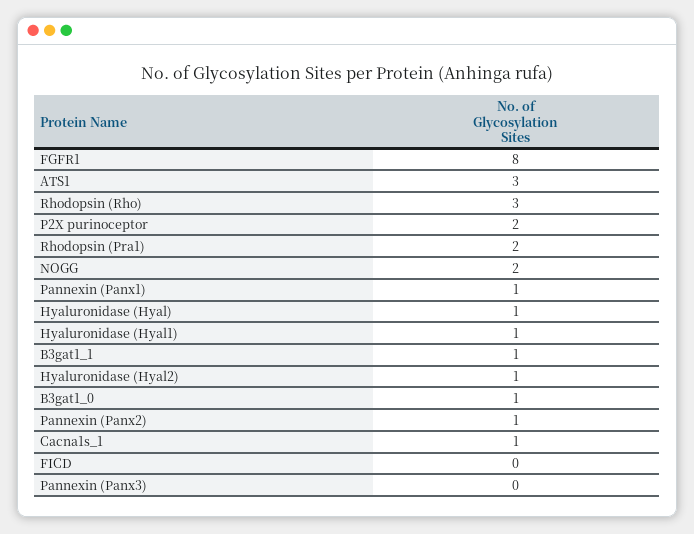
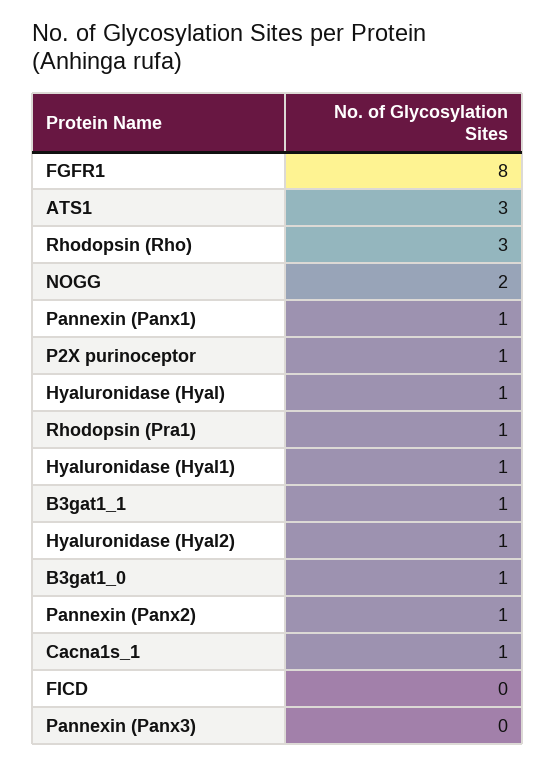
  {
    "FGFR1": 8,
    "ATS1": 3,
    "Rhodopsin (Rho)": 3,
-   "P2X purinoceptor": 2,
+   "P2X purinoceptor": 1,
-   "Rhodopsin (Pra1)": 2,
+   "Rhodopsin (Pra1)": 1,
    "NOGG": 2,
    "Pannexin (Panx1)": 1,
    "Hyaluronidase (Hyal)": 1,
    "Hyaluronidase (Hyal1)": 1,
    "B3gat1_1": 1,
    "Hyaluronidase (Hyal2)": 1,
    "B3gat1_0": 1,
    "Pannexin (Panx2)": 1,
    "Cacna1s_1": 1,
    "FICD": 0,
    "Pannexin (Panx3)": 0
  }

